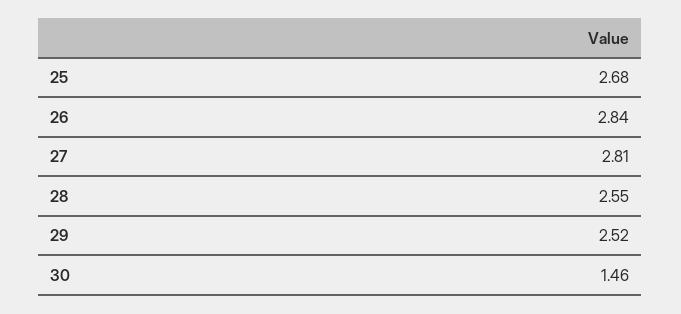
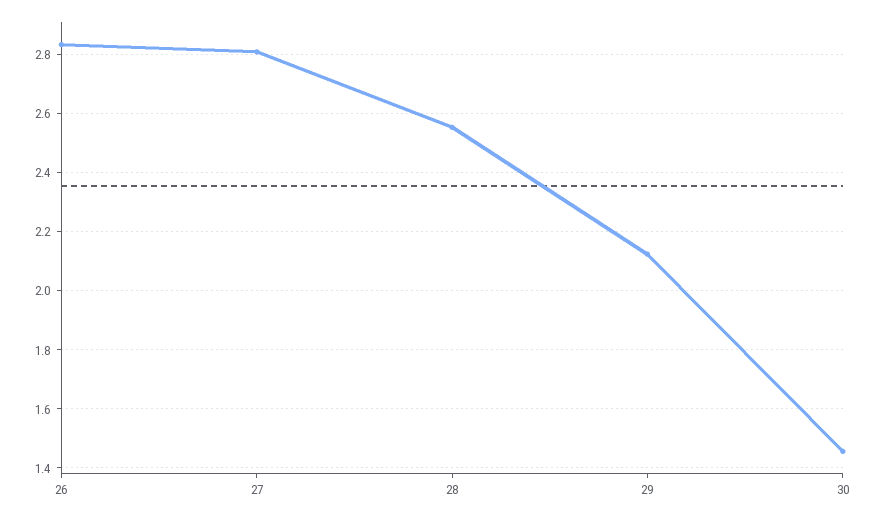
  {
-   "25": 2.68,
    "26": 2.84,
    "27": 2.81,
    "28": 2.55,
-   "29": 2.52,
+   "29": 2.125,
    "30": 1.46
  }

